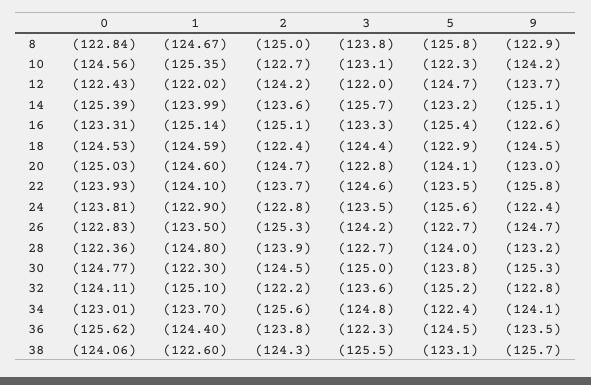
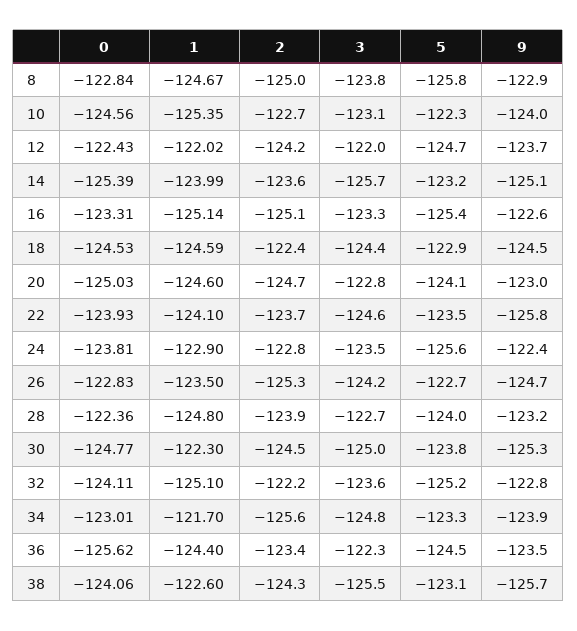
  {
    "0": {
      "8": -122.84,
      "10": -124.56,
      "12": -122.43,
      "14": -125.39,
      "16": -123.31,
      "18": -124.53,
      "20": -125.03,
      "22": -123.93,
      "24": -123.81,
      "26": -122.83,
      "28": -122.36,
      "30": -124.77,
      "32": -124.11,
      "34": -123.01,
      "36": -125.62,
      "38": -124.06
    },
    "1": {
      "8": -124.67,
      "10": -125.35,
      "12": -122.02,
      "14": -123.99,
      "16": -125.14,
      "18": -124.59,
      "20": -124.6,
      "22": -124.1,
      "24": -122.9,
      "26": -123.5,
      "28": -124.8,
      "30": -122.3,
      "32": -125.1,
-     "34": -123.7,
+     "34": -121.7,
      "36": -124.4,
      "38": -122.6
    },
    "2": {
      "8": -125,
      "10": -122.7,
      "12": -124.2,
      "14": -123.6,
      "16": -125.1,
      "18": -122.4,
      "20": -124.7,
      "22": -123.7,
      "24": -122.8,
      "26": -125.3,
      "28": -123.9,
      "30": -124.5,
      "32": -122.2,
      "34": -125.6,
-     "36": -123.8,
+     "36": -123.4,
      "38": -124.3
    },
    "3": {
      "8": -123.8,
      "10": -123.1,
      "12": -122,
      "14": -125.7,
      "16": -123.3,
      "18": -124.4,
      "20": -122.8,
      "22": -124.6,
      "24": -123.5,
      "26": -124.2,
      "28": -122.7,
      "30": -125,
      "32": -123.6,
      "34": -124.8,
      "36": -122.3,
      "38": -125.5
    },
    "5": {
      "8": -125.8,
      "10": -122.3,
      "12": -124.7,
      "14": -123.2,
      "16": -125.4,
      "18": -122.9,
      "20": -124.1,
      "22": -123.5,
      "24": -125.6,
      "26": -122.7,
      "28": -124,
      "30": -123.8,
      "32": -125.2,
-     "34": -122.4,
+     "34": -123.3,
      "36": -124.5,
      "38": -123.1
    },
    "9": {
      "8": -122.9,
-     "10": -124.2,
+     "10": -124,
      "12": -123.7,
      "14": -125.1,
      "16": -122.6,
      "18": -124.5,
      "20": -123,
      "22": -125.8,
      "24": -122.4,
      "26": -124.7,
      "28": -123.2,
      "30": -125.3,
      "32": -122.8,
-     "34": -124.1,
+     "34": -123.9,
      "36": -123.5,
      "38": -125.7
    }
  }

